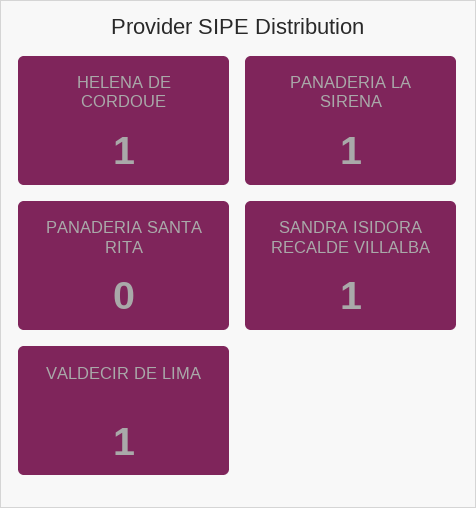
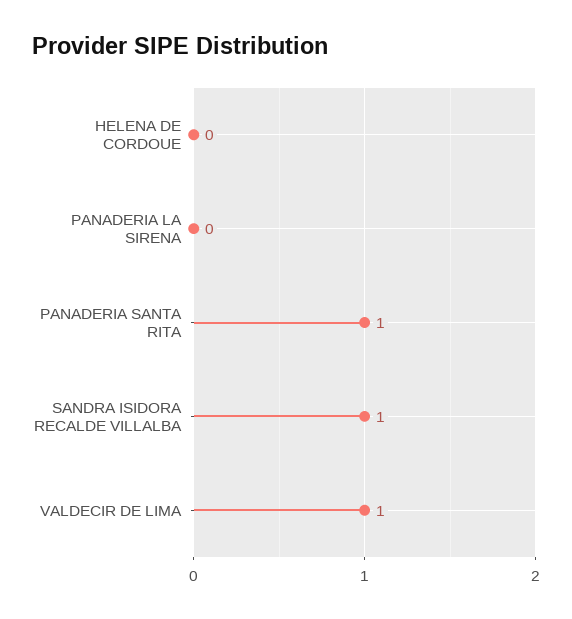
  {
-   "HELENA DE CORDOUE": 1,
+   "HELENA DE CORDOUE": 0,
-   "PANADERIA LA SIRENA": 1,
+   "PANADERIA LA SIRENA": 0,
-   "PANADERIA SANTA RITA": 0,
+   "PANADERIA SANTA RITA": 1,
    "SANDRA ISIDORA RECALDE VILLALBA": 1,
    "VALDECIR DE LIMA": 1
  }

